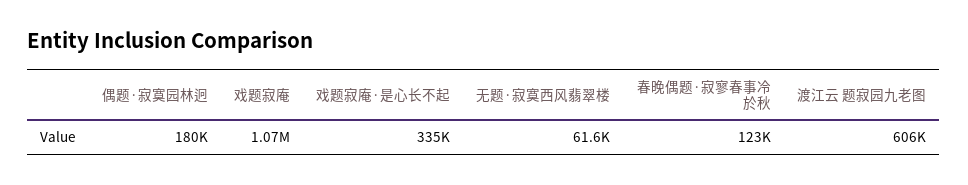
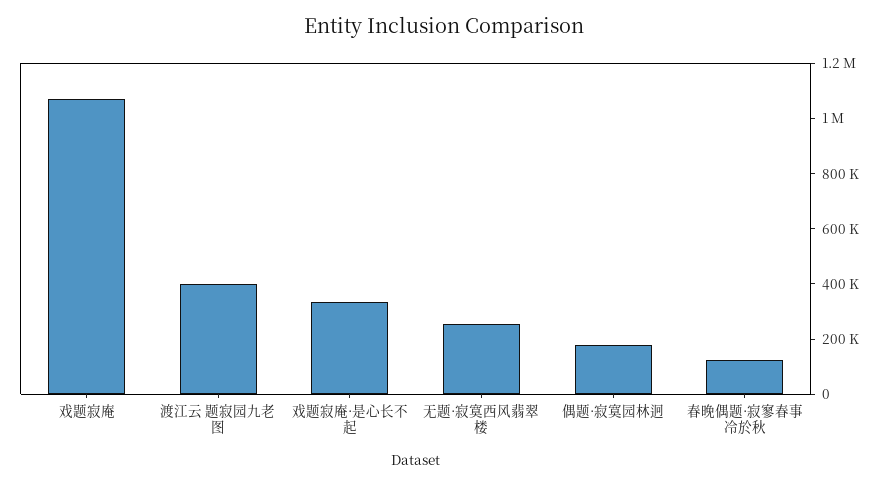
  {
    "偶题·寂寞园林迥": 180000,
    "戏题寂庵": 1070000,
    "戏题寂庵·是心长不起": 335000,
-   "无题·寂寞西风翡翠楼": 61600,
+   "无题·寂寞西风翡翠楼": 250000,
    "春晚偶题·寂寥春事冷於秋": 123000,
-   "渡江云 题寂园九老图": 606000
+   "渡江云 题寂园九老图": 400000
  }

